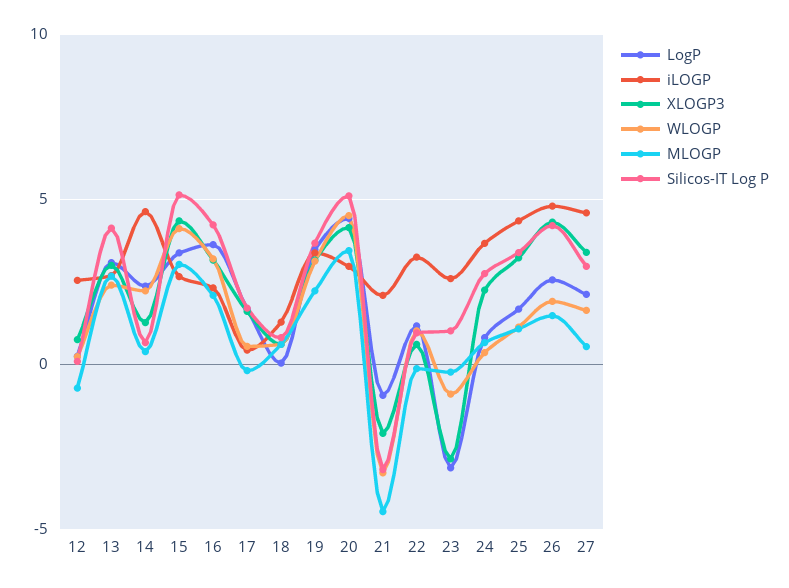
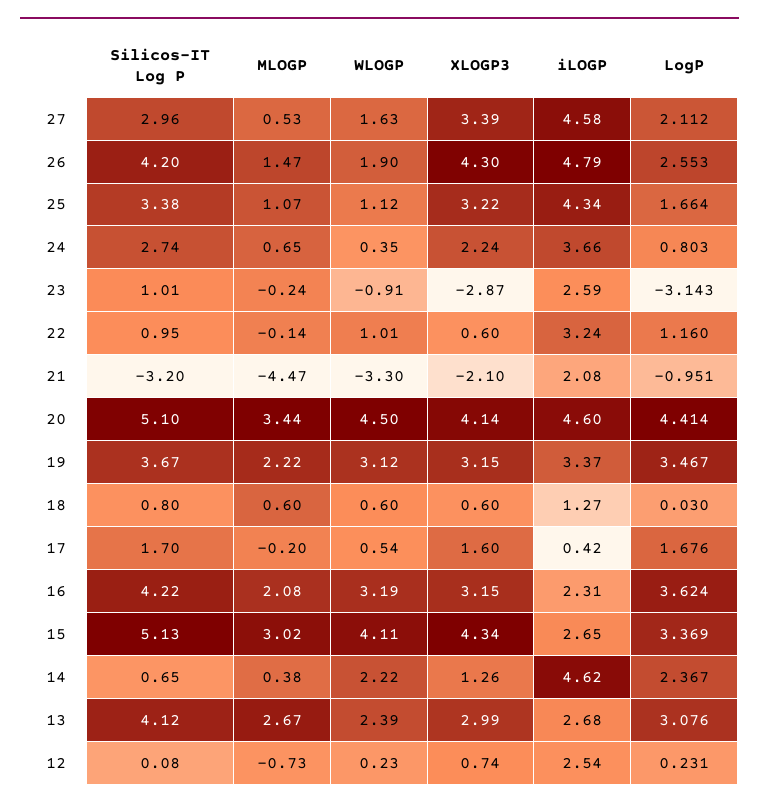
  {
    "LogP": {
      "12": 0.231,
      "13": 3.076,
      "14": 2.367,
      "15": 3.369,
      "16": 3.624,
      "17": 1.676,
      "18": 0.03,
      "19": 3.467,
      "20": 4.414,
      "21": -0.951,
      "22": 1.16,
      "23": -3.143,
      "24": 0.803,
      "25": 1.664,
      "26": 2.553,
      "27": 2.112
    },
    "iLOGP": {
      "12": 2.54,
      "13": 2.68,
      "14": 4.62,
      "15": 2.65,
      "16": 2.31,
      "17": 0.42,
      "18": 1.27,
      "19": 3.37,
-     "20": 3,
+     "20": 4.6,
      "21": 2.08,
      "22": 3.24,
      "23": 2.59,
      "24": 3.66,
      "25": 4.34,
      "26": 4.79,
      "27": 4.58
    },
    "XLOGP3": {
      "12": 0.74,
      "13": 2.99,
      "14": 1.26,
      "15": 4.34,
      "16": 3.15,
      "17": 1.6,
      "18": 0.6,
      "19": 3.15,
      "20": 4.14,
      "21": -2.1,
      "22": 0.6,
      "23": -2.87,
      "24": 2.24,
      "25": 3.22,
      "26": 4.3,
      "27": 3.39
    },
    "WLOGP": {
      "12": 0.23,
      "13": 2.39,
      "14": 2.22,
      "15": 4.11,
      "16": 3.19,
      "17": 0.54,
      "18": 0.6,
      "19": 3.12,
      "20": 4.5,
      "21": -3.3,
      "22": 1.01,
      "23": -0.91,
      "24": 0.35,
      "25": 1.12,
      "26": 1.9,
      "27": 1.63
    },
    "MLOGP": {
      "12": -0.73,
      "13": 2.67,
      "14": 0.38,
      "15": 3.02,
      "16": 2.08,
      "17": -0.2,
      "18": 0.6,
      "19": 2.22,
      "20": 3.44,
      "21": -4.47,
      "22": -0.14,
      "23": -0.24,
      "24": 0.65,
      "25": 1.07,
      "26": 1.47,
      "27": 0.53
    },
    "Silicos-IT Log P": {
      "12": 0.08,
      "13": 4.12,
      "14": 0.65,
      "15": 5.13,
      "16": 4.22,
      "17": 1.7,
      "18": 0.8,
      "19": 3.67,
      "20": 5.1,
      "21": -3.2,
      "22": 0.95,
      "23": 1.01,
      "24": 2.74,
      "25": 3.38,
      "26": 4.2,
      "27": 2.96
    }
  }

